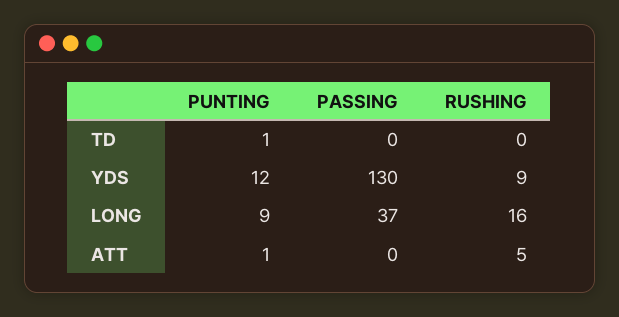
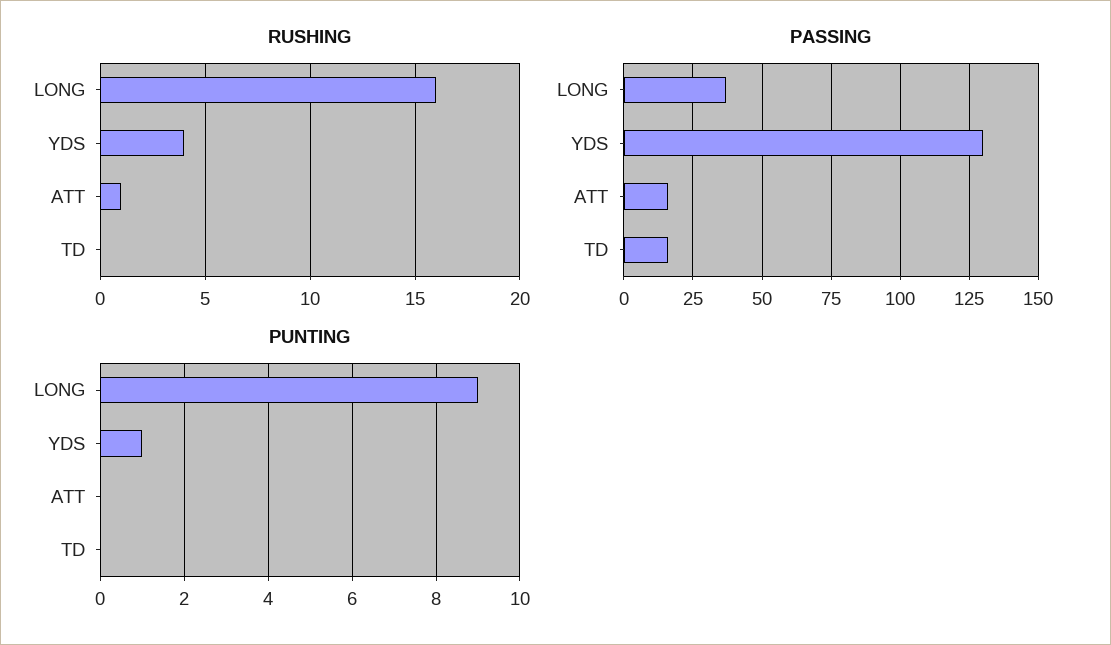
  {
    "PUNTING": {
-     "TD": 1,
+     "TD": 0,
-     "YDS": 12,
+     "YDS": 1,
      "LONG": 9,
-     "ATT": 1
+     "ATT": 0
    },
    "PASSING": {
-     "TD": 0,
+     "TD": 15,
      "YDS": 130,
      "LONG": 37,
-     "ATT": 0
+     "ATT": 15
    },
    "RUSHING": {
      "TD": 0,
-     "YDS": 9,
+     "YDS": 4,
      "LONG": 16,
-     "ATT": 5
+     "ATT": 1
    }
  }

